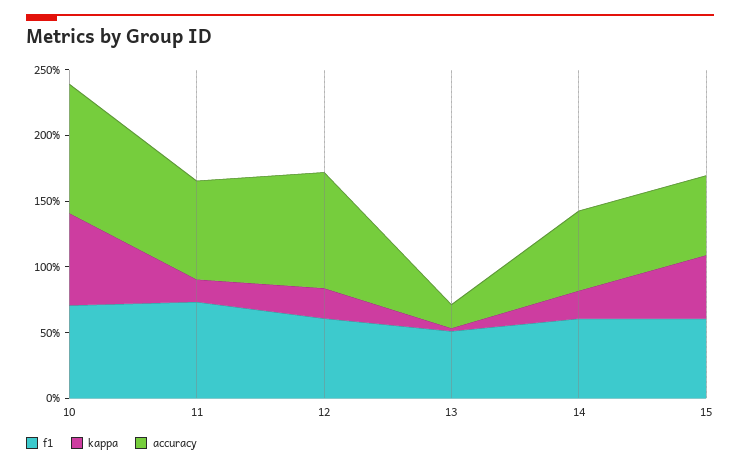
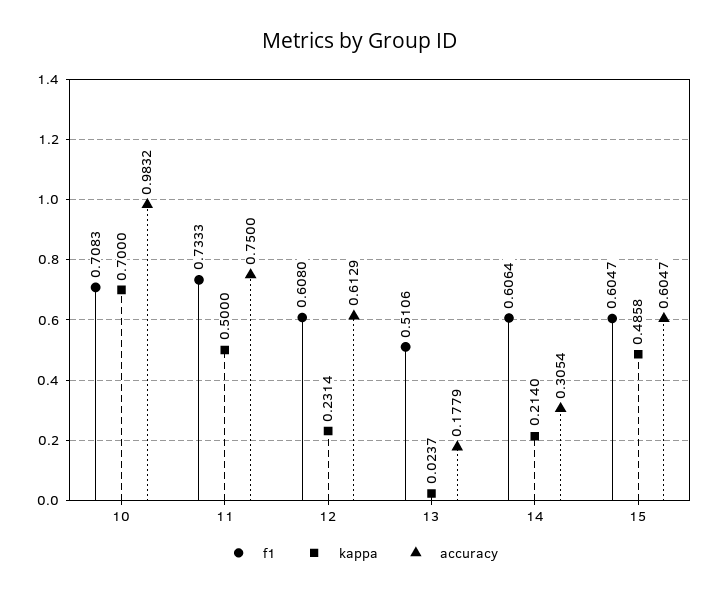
  {
    "f1": {
      "10": 0.7083,
      "11": 0.7333,
      "12": 0.608,
      "13": 0.5106,
      "14": 0.6064,
      "15": 0.6047
    },
    "kappa": {
      "10": 0.7,
-     "11": 0.2,
+     "11": 0.5,
      "12": 0.2314,
      "13": 0.0237,
      "14": 0.214,
      "15": 0.4858
    },
    "accuracy": {
      "10": 0.9832,
      "11": 0.75,
-     "12": 0.9,
+     "12": 0.6129,
      "13": 0.1779,
-     "14": 0.6,
+     "14": 0.3054,
      "15": 0.6047
    }
  }

